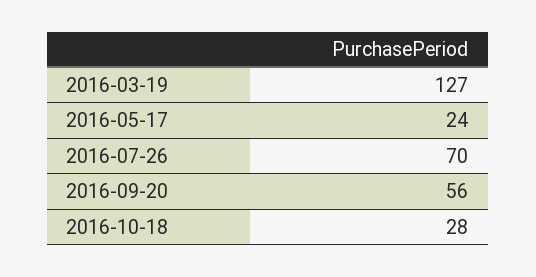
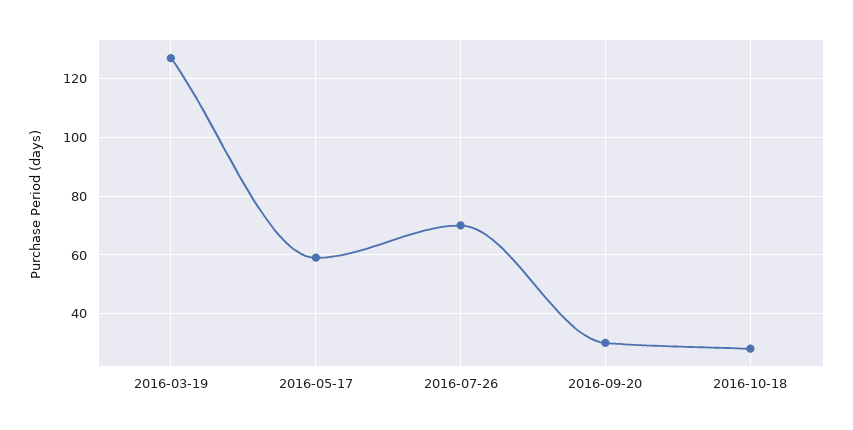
  {
    "2016-03-19": 127,
-   "2016-05-17": 24,
+   "2016-05-17": 60,
    "2016-07-26": 70,
-   "2016-09-20": 56,
+   "2016-09-20": 30,
    "2016-10-18": 28
  }

